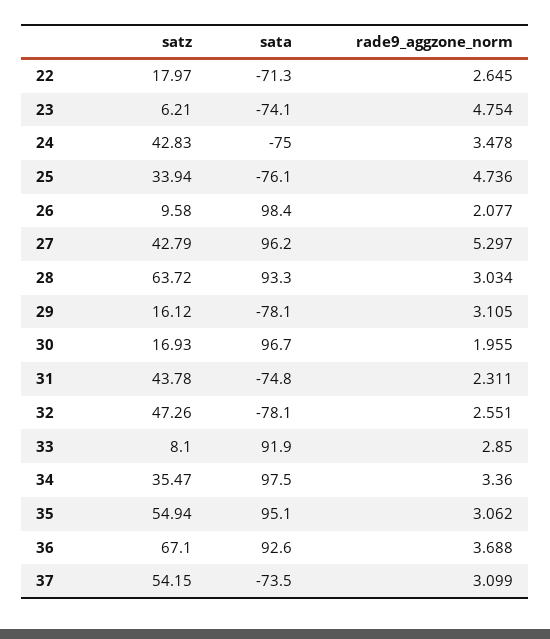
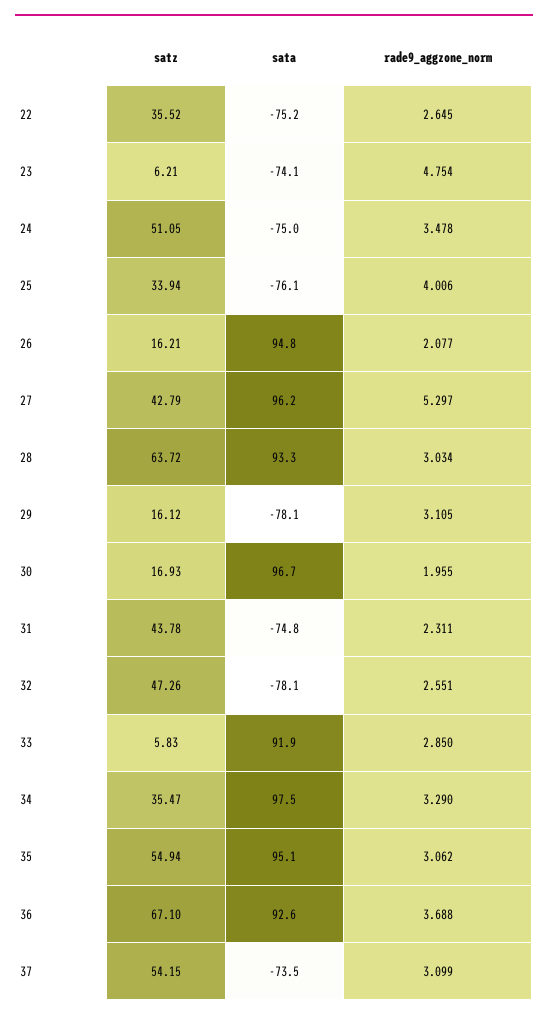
  {
    "satz": {
-     "22": 17.97,
+     "22": 35.52,
      "23": 6.21,
-     "24": 42.83,
+     "24": 51.05,
      "25": 33.94,
-     "26": 9.58,
+     "26": 16.21,
      "27": 42.79,
      "28": 63.72,
      "29": 16.12,
      "30": 16.93,
      "31": 43.78,
      "32": 47.26,
-     "33": 8.1,
+     "33": 5.83,
      "34": 35.47,
      "35": 54.94,
      "36": 67.1,
      "37": 54.15
    },
    "sata": {
-     "22": -71.3,
+     "22": -75.2,
      "23": -74.1,
      "24": -75,
      "25": -76.1,
-     "26": 98.4,
+     "26": 94.8,
      "27": 96.2,
      "28": 93.3,
      "29": -78.1,
      "30": 96.7,
      "31": -74.8,
      "32": -78.1,
      "33": 91.9,
      "34": 97.5,
      "35": 95.1,
      "36": 92.6,
      "37": -73.5
    },
    "rade9_aggzone_norm": {
      "22": 2.645,
      "23": 4.754,
      "24": 3.478,
-     "25": 4.736,
+     "25": 4.006,
      "26": 2.077,
      "27": 5.297,
      "28": 3.034,
      "29": 3.105,
      "30": 1.955,
      "31": 2.311,
      "32": 2.551,
      "33": 2.85,
-     "34": 3.36,
+     "34": 3.29,
      "35": 3.062,
      "36": 3.688,
      "37": 3.099
    }
  }

